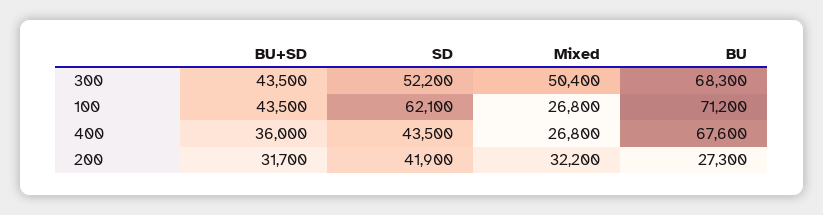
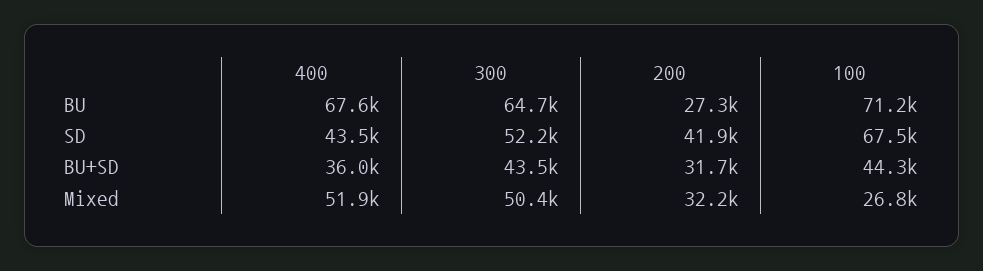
  {
    "BU+SD": {
      "300": 43500,
-     "100": 43500,
+     "100": 44300,
      "400": 36000,
      "200": 31700
    },
    "SD": {
      "300": 52200,
-     "100": 62100,
+     "100": 67500,
      "400": 43500,
      "200": 41900
    },
    "Mixed": {
      "300": 50400,
      "100": 26800,
-     "400": 26800,
+     "400": 51900,
      "200": 32200
    },
    "BU": {
-     "300": 68300,
+     "300": 64700,
      "100": 71200,
      "400": 67600,
      "200": 27300
    }
  }

